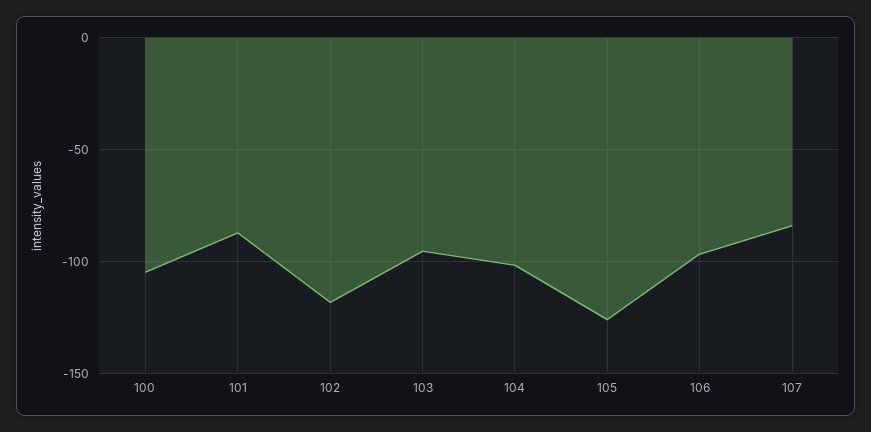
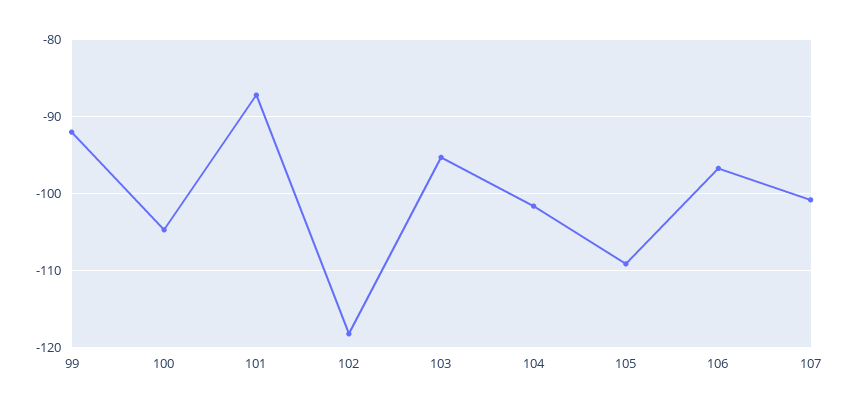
  {
    "100": -105,
    "101": -87,
    "102": -118,
    "103": -95,
    "104": -102,
-   "105": -125,
+   "105": -109,
    "106": -97,
-   "107": -85
+   "107": -101,
+   "99": -92
  }

